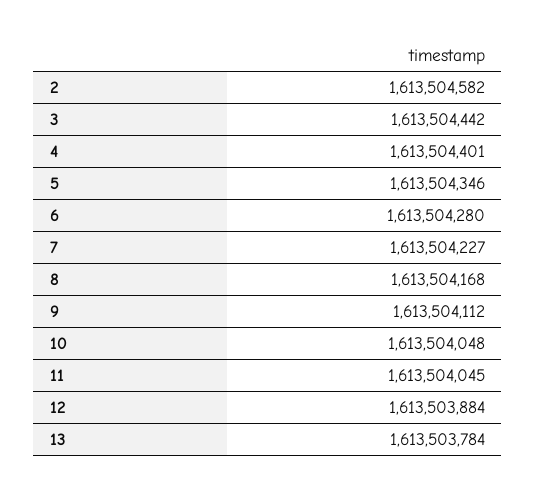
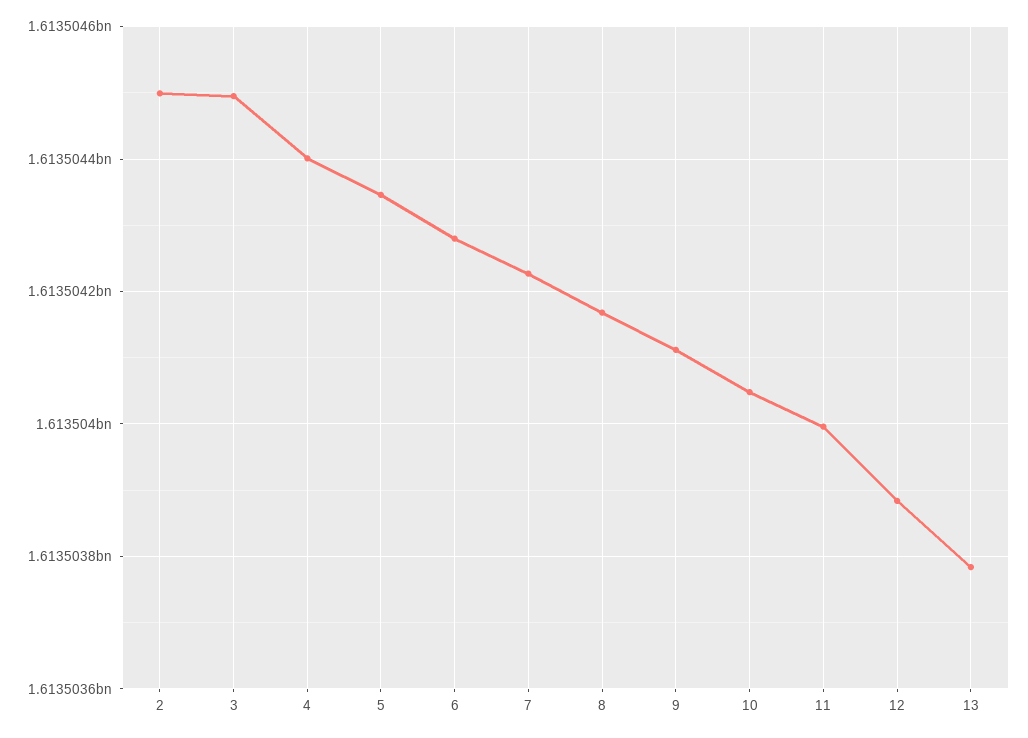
  {
-   "2": 1613504582,
+   "2": 1613504500,
-   "3": 1613504442,
+   "3": 1613504500,
    "4": 1613504401,
    "5": 1613504346,
    "6": 1613504280,
    "7": 1613504227,
    "8": 1613504168,
    "9": 1613504112,
    "10": 1613504048,
-   "11": 1613504045,
+   "11": 1613504000,
    "12": 1613503884,
    "13": 1613503784
  }

